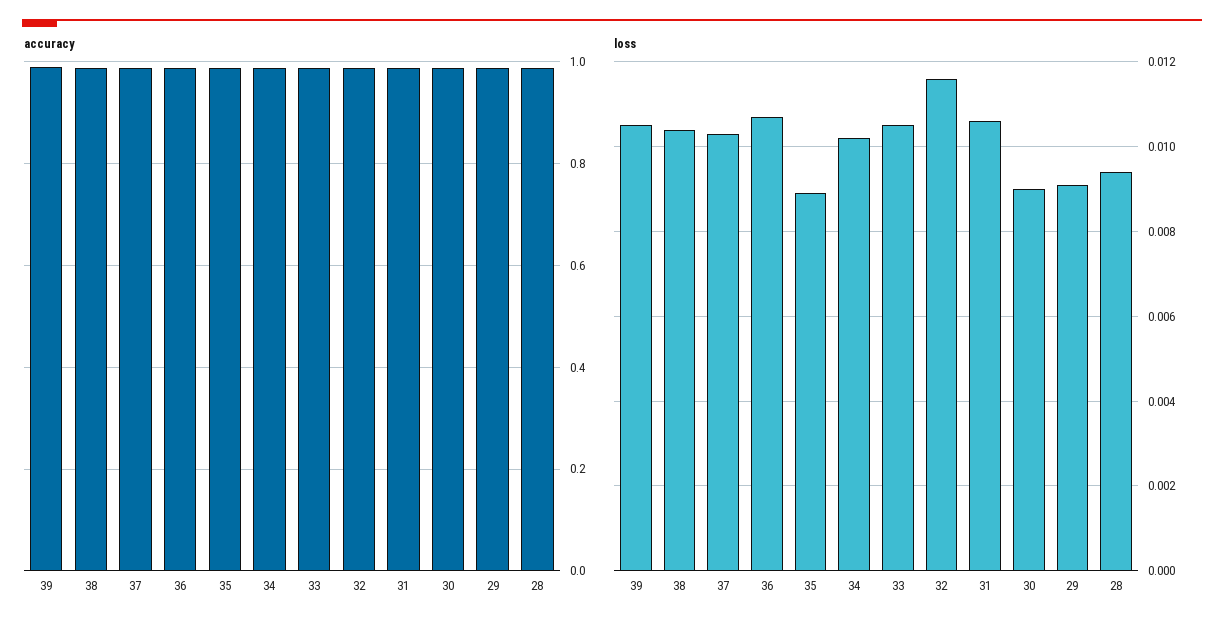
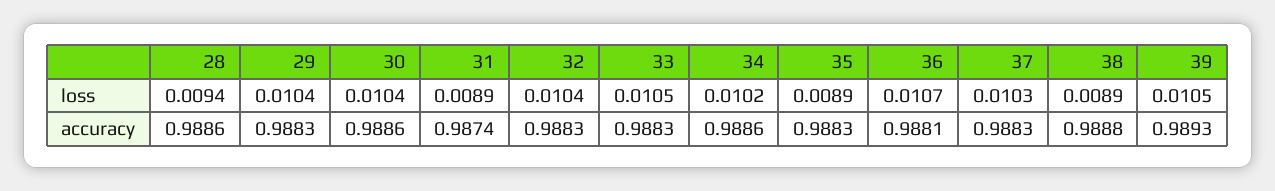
  {
    "accuracy": {
      "39": 0.9893,
      "38": 0.9888,
      "37": 0.9883,
      "36": 0.9881,
      "35": 0.9883,
      "34": 0.9886,
      "33": 0.9883,
      "32": 0.9883,
      "31": 0.9874,
      "30": 0.9886,
      "29": 0.9883,
      "28": 0.9886
    },
    "loss": {
      "39": 0.0105,
-     "38": 0.0105,
+     "38": 0.0089,
      "37": 0.0103,
      "36": 0.0107,
      "35": 0.0089,
      "34": 0.0102,
      "33": 0.0105,
-     "32": 0.0115,
+     "32": 0.0104,
-     "31": 0.0105,
+     "31": 0.0089,
-     "30": 0.009,
+     "30": 0.0104,
-     "29": 0.009,
+     "29": 0.0104,
      "28": 0.0094
    }
  }

